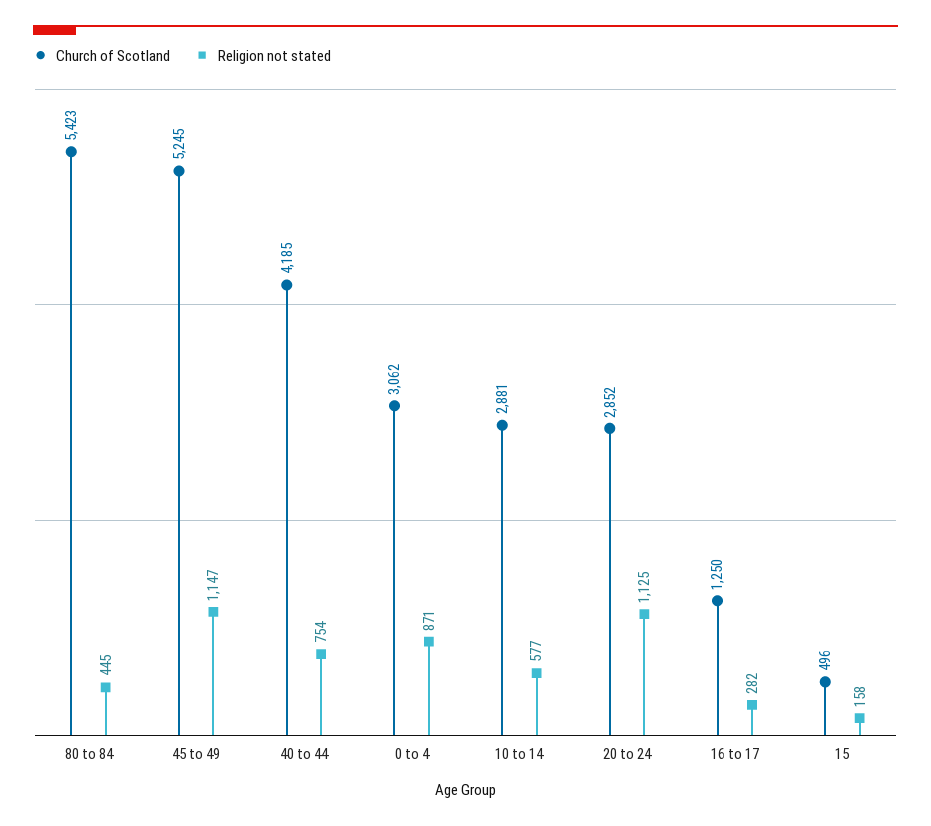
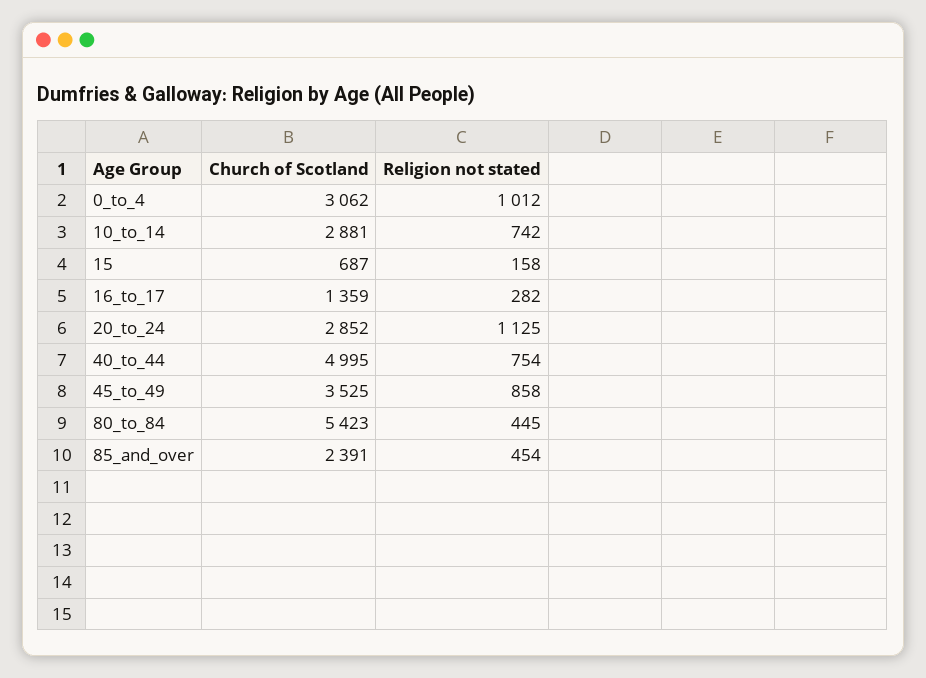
  {
    "Church of Scotland": {
      "80 to 84": 5423,
-     "45 to 49": 5245,
+     "45 to 49": 3525,
-     "40 to 44": 4185,
+     "40 to 44": 4995,
      "0 to 4": 3062,
      "10 to 14": 2881,
      "20 to 24": 2852,
-     "16 to 17": 1250,
+     "16 to 17": 1359,
-     "15": 496
+     "15": 687,
+     "85_and_over": 2391
    },
    "Religion not stated": {
      "80 to 84": 445,
-     "45 to 49": 1147,
+     "45 to 49": 858,
      "40 to 44": 754,
-     "0 to 4": 871,
+     "0 to 4": 1012,
-     "10 to 14": 577,
+     "10 to 14": 742,
      "20 to 24": 1125,
      "16 to 17": 282,
-     "15": 158
+     "15": 158,
+     "85_and_over": 454
    }
  }

